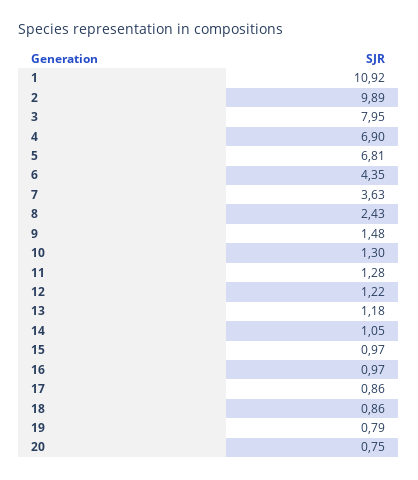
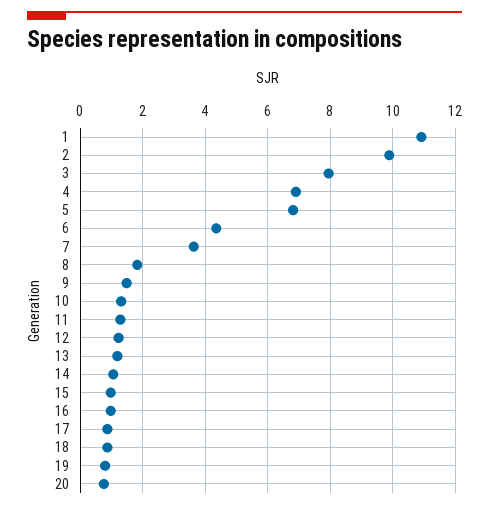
  {
    "1": 10.92,
    "2": 9.89,
    "3": 7.95,
    "4": 6.9,
    "5": 6.81,
    "6": 4.35,
    "7": 3.63,
-   "8": 2.43,
+   "8": 1.8,
    "9": 1.48,
    "10": 1.3,
    "11": 1.28,
    "12": 1.22,
    "13": 1.18,
    "14": 1.05,
    "15": 0.97,
    "16": 0.97,
    "17": 0.86,
    "18": 0.86,
    "19": 0.79,
    "20": 0.75
  }

